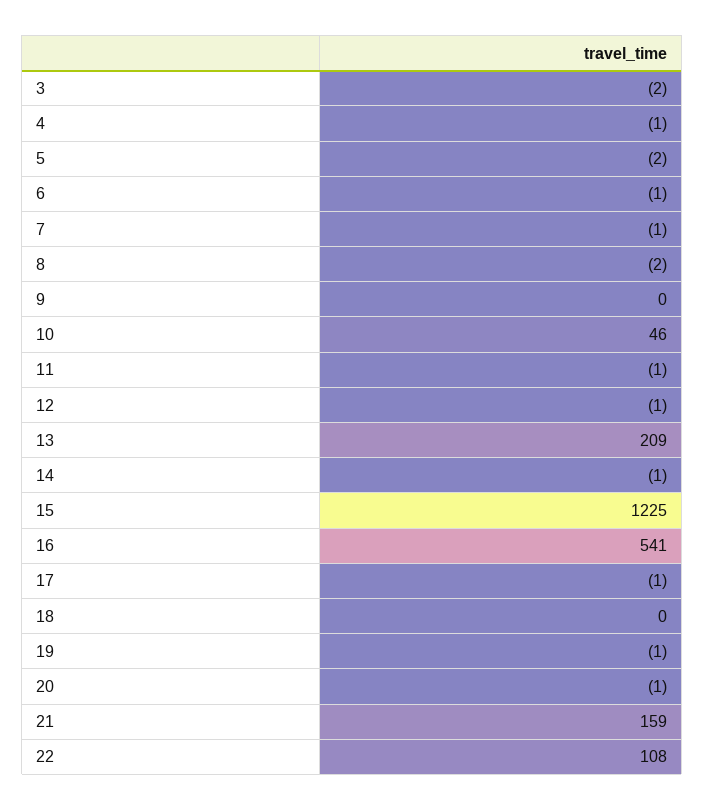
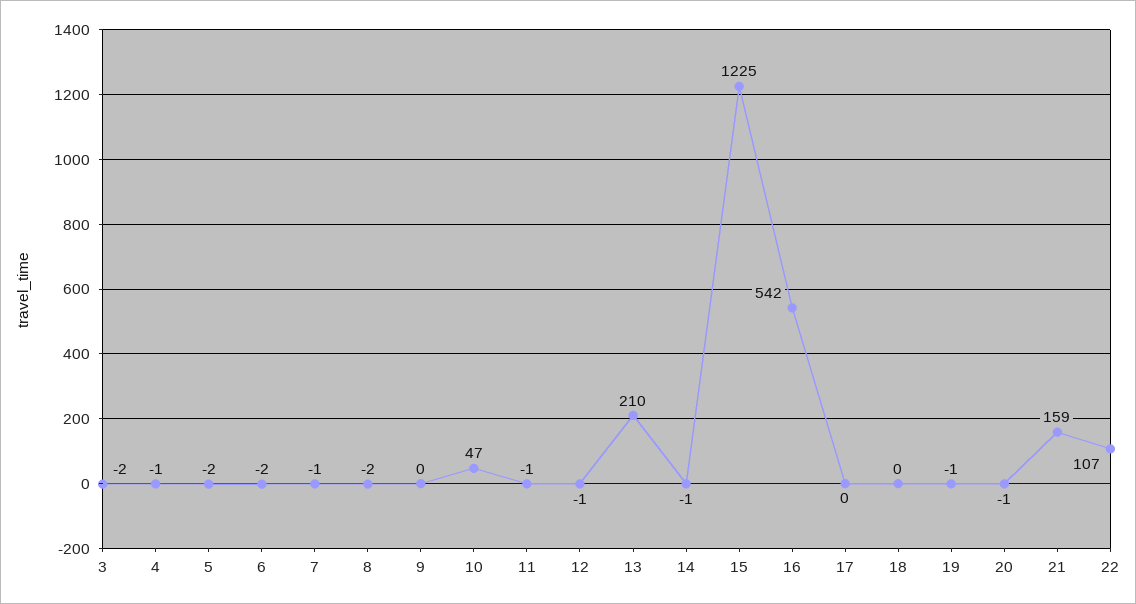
  {
    "3": -2,
    "4": -1,
    "5": -2,
-   "6": -1,
+   "6": -2,
    "7": -1,
    "8": -2,
    "9": 0,
-   "10": 46,
+   "10": 47,
    "11": -1,
    "12": -1,
-   "13": 209,
+   "13": 210,
    "14": -1,
    "15": 1225,
-   "16": 541,
+   "16": 542,
-   "17": -1,
+   "17": 0,
    "18": 0,
    "19": -1,
    "20": -1,
    "21": 159,
-   "22": 108
+   "22": 107
  }

